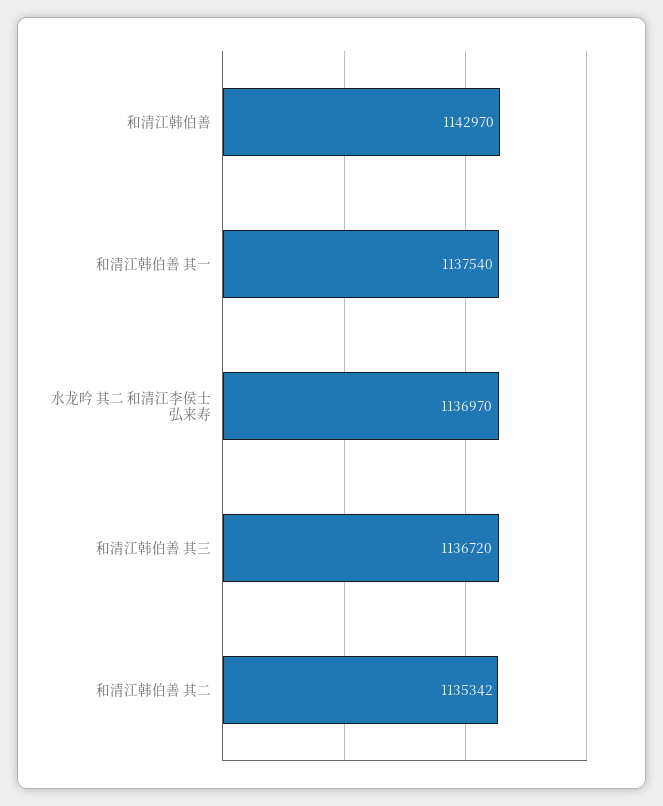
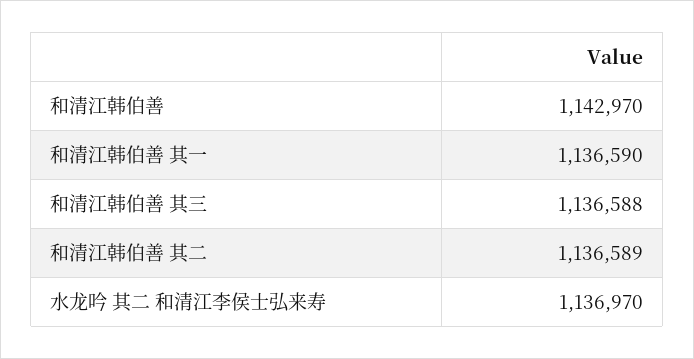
  {
    "和清江韩伯善": 1142970,
-   "和清江韩伯善 其一": 1137540,
+   "和清江韩伯善 其一": 1136590,
    "水龙吟 其二 和清江李侯士弘来寿": 1136970,
-   "和清江韩伯善 其三": 1136720,
+   "和清江韩伯善 其三": 1136588,
-   "和清江韩伯善 其二": 1135342
+   "和清江韩伯善 其二": 1136589
  }

